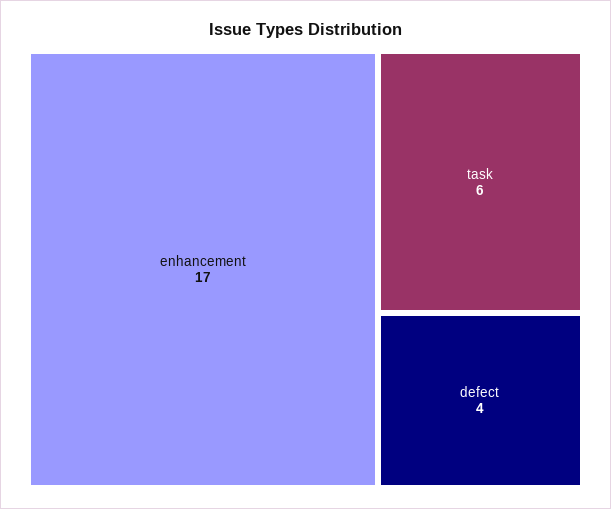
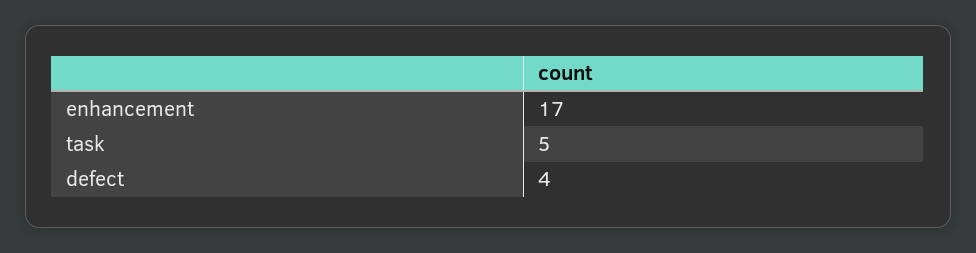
  {
    "enhancement": 17,
-   "task": 6,
+   "task": 5,
    "defect": 4
  }

